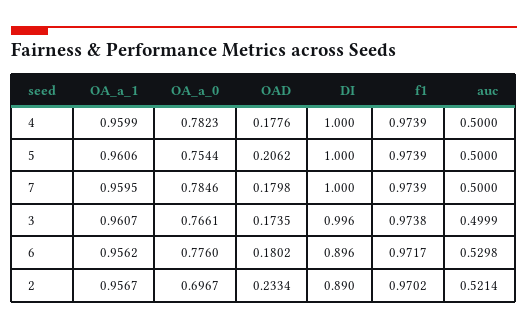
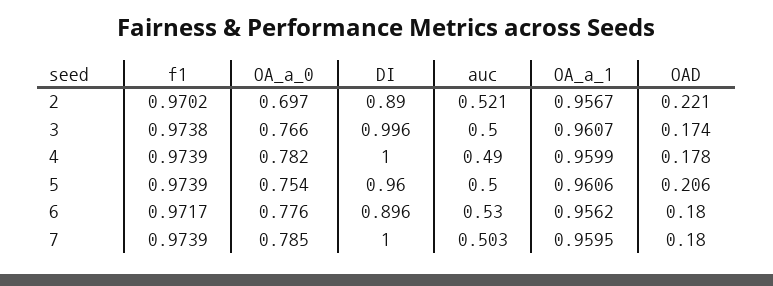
  {
    "OA_a_1": {
      "4": 0.9599,
      "5": 0.9606,
      "7": 0.9595,
      "3": 0.9607,
      "6": 0.9562,
      "2": 0.9567
    },
    "OA_a_0": {
      "4": 0.7823,
      "5": 0.7544,
      "7": 0.7846,
      "3": 0.7661,
      "6": 0.776,
      "2": 0.6967
    },
    "OAD": {
      "4": 0.1776,
      "5": 0.2062,
      "7": 0.1798,
      "3": 0.1735,
      "6": 0.1802,
-     "2": 0.2334
+     "2": 0.221
    },
    "DI": {
      "4": 1,
-     "5": 1,
+     "5": 0.96,
      "7": 1,
      "3": 0.996,
      "6": 0.896,
      "2": 0.89
    },
    "f1": {
      "4": 0.9739,
      "5": 0.9739,
      "7": 0.9739,
      "3": 0.9738,
      "6": 0.9717,
      "2": 0.9702
    },
    "auc": {
-     "4": 0.5,
+     "4": 0.49,
      "5": 0.5,
-     "7": 0.5,
+     "7": 0.503,
      "3": 0.4999,
      "6": 0.5298,
      "2": 0.5214
    }
  }

